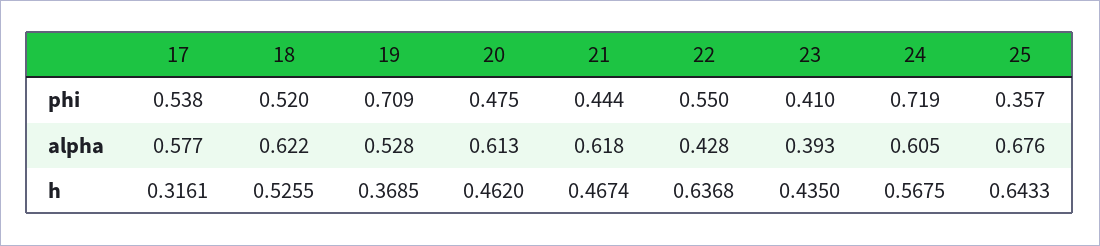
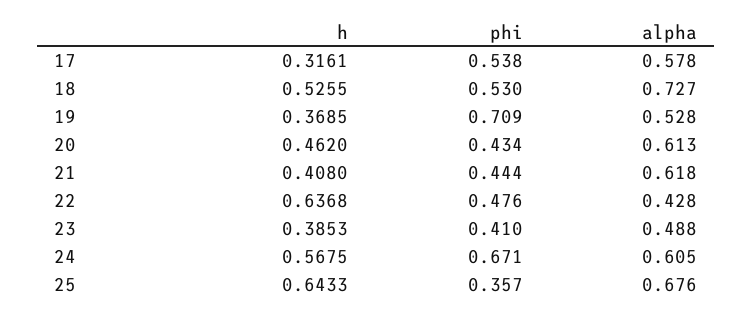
  {
    "17": {
      "phi": 0.538,
-     "alpha": 0.577,
+     "alpha": 0.578,
      "h": 0.3161
    },
    "18": {
-     "phi": 0.52,
+     "phi": 0.53,
-     "alpha": 0.622,
+     "alpha": 0.727,
      "h": 0.5255
    },
    "19": {
      "phi": 0.709,
      "alpha": 0.528,
      "h": 0.3685
    },
    "20": {
-     "phi": 0.475,
+     "phi": 0.434,
      "alpha": 0.613,
      "h": 0.462
    },
    "21": {
      "phi": 0.444,
      "alpha": 0.618,
-     "h": 0.4674
+     "h": 0.408
    },
    "22": {
-     "phi": 0.55,
+     "phi": 0.476,
      "alpha": 0.428,
      "h": 0.6368
    },
    "23": {
      "phi": 0.41,
-     "alpha": 0.393,
+     "alpha": 0.488,
-     "h": 0.435
+     "h": 0.3853
    },
    "24": {
-     "phi": 0.719,
+     "phi": 0.671,
      "alpha": 0.605,
      "h": 0.5675
    },
    "25": {
      "phi": 0.357,
      "alpha": 0.676,
      "h": 0.6433
    }
  }

